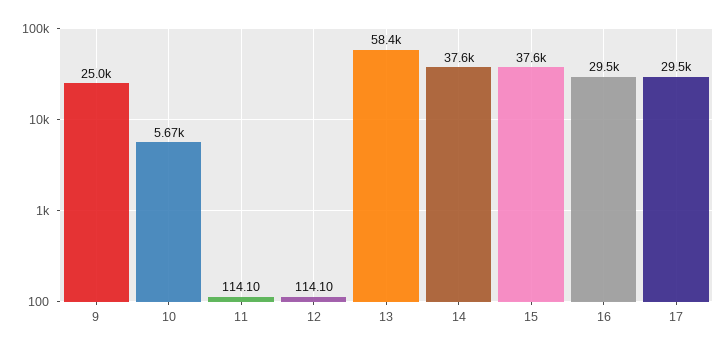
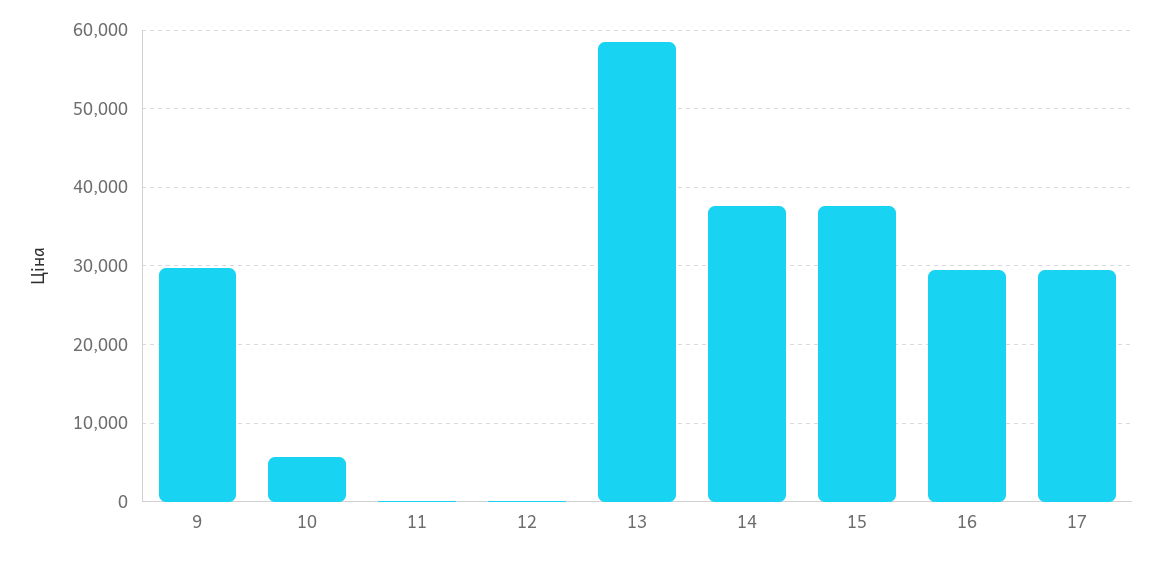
  {
-   "9": 25000,
+   "9": 30000,
    "10": 5670,
    "11": 114.1,
    "12": 114.1,
    "13": 58400,
    "14": 37600,
    "15": 37600,
    "16": 29500,
    "17": 29500
  }

